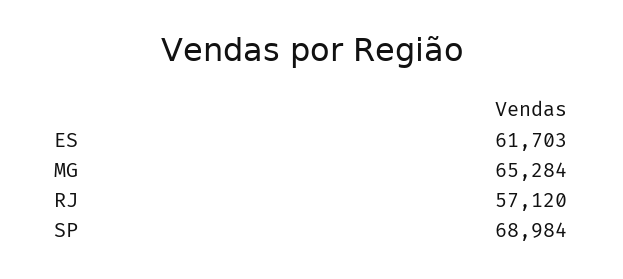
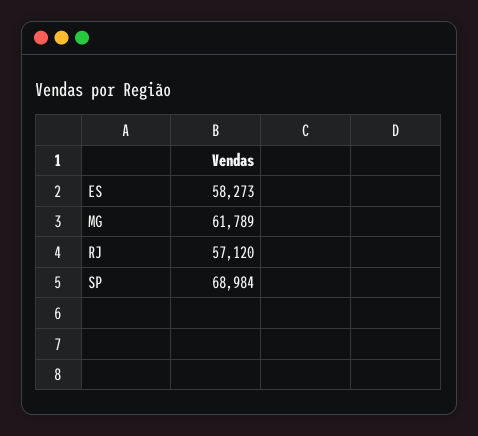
  {
-   "ES": 61703,
+   "ES": 58273,
-   "MG": 65284,
+   "MG": 61789,
    "RJ": 57120,
    "SP": 68984
  }

